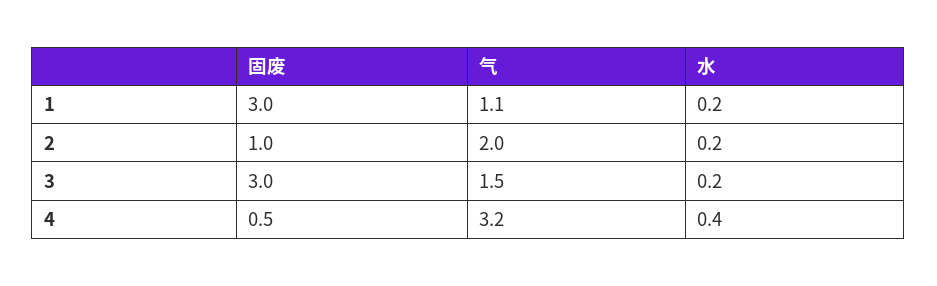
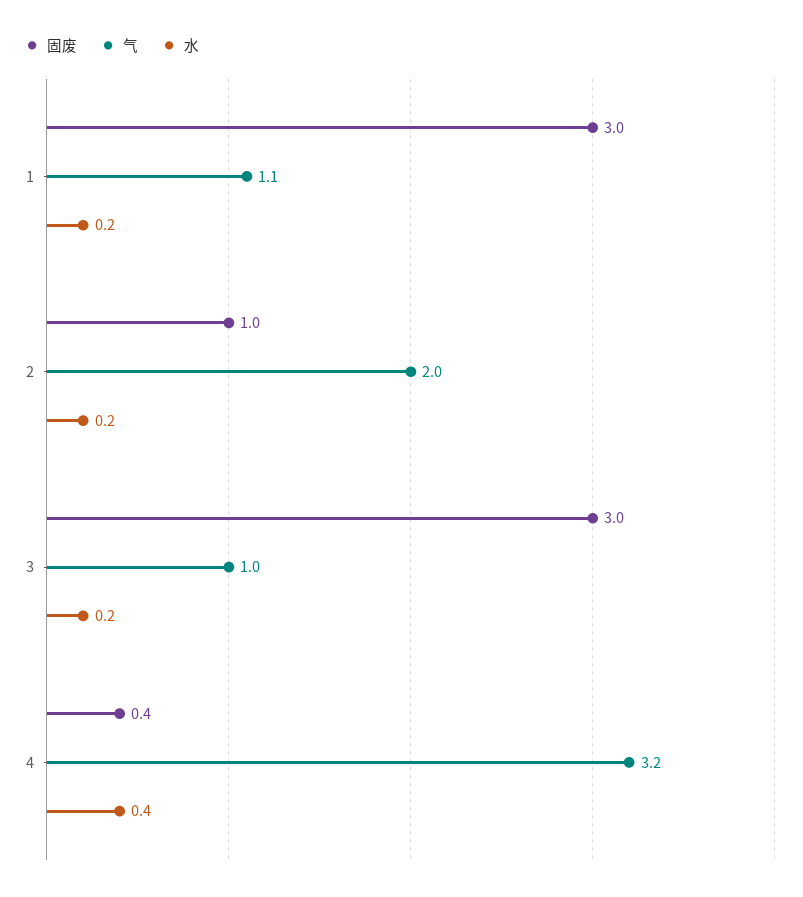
  {
    "固废": {
      "1": 3,
      "2": 1,
      "3": 3,
-     "4": 0.5
+     "4": 0.4
    },
    "气": {
      "1": 1.1,
      "2": 2,
-     "3": 1.5,
+     "3": 1,
      "4": 3.2
    },
    "水": {
      "1": 0.2,
      "2": 0.2,
      "3": 0.2,
      "4": 0.4
    }
  }

